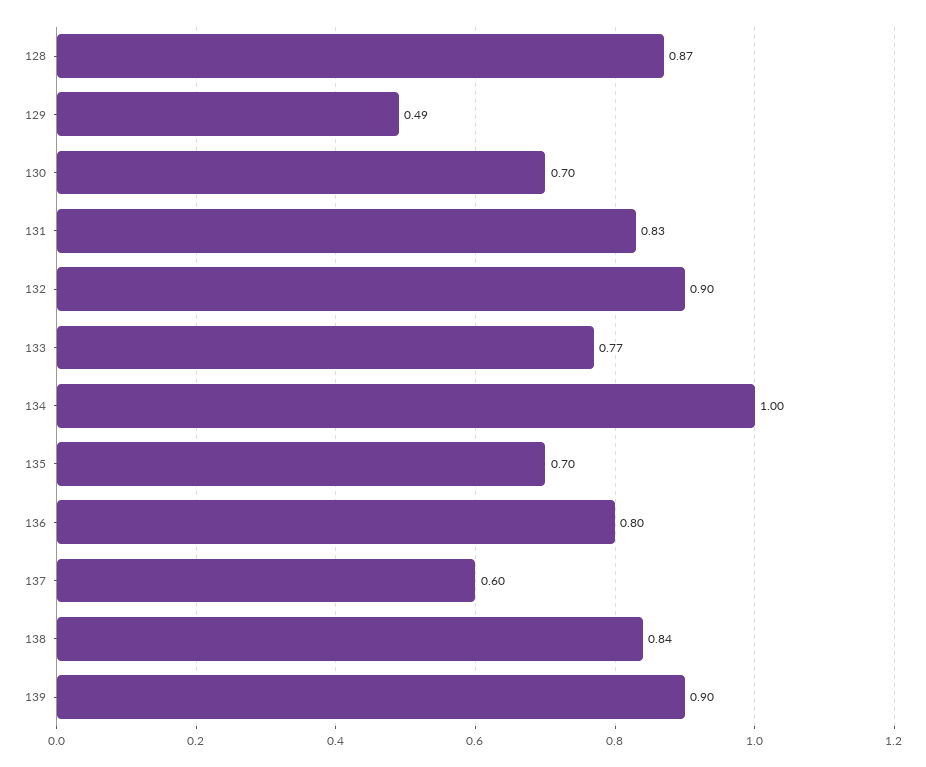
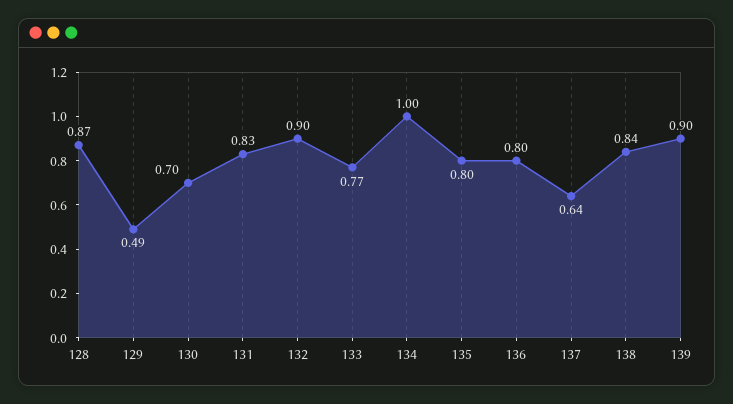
  {
    "128": 0.87,
    "129": 0.49,
    "130": 0.7,
    "131": 0.83,
    "132": 0.9,
    "133": 0.77,
    "134": 1,
-   "135": 0.7,
+   "135": 0.8,
    "136": 0.8,
-   "137": 0.6,
+   "137": 0.64,
    "138": 0.84,
    "139": 0.9
  }

